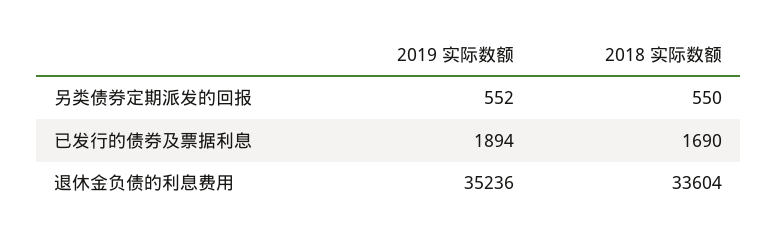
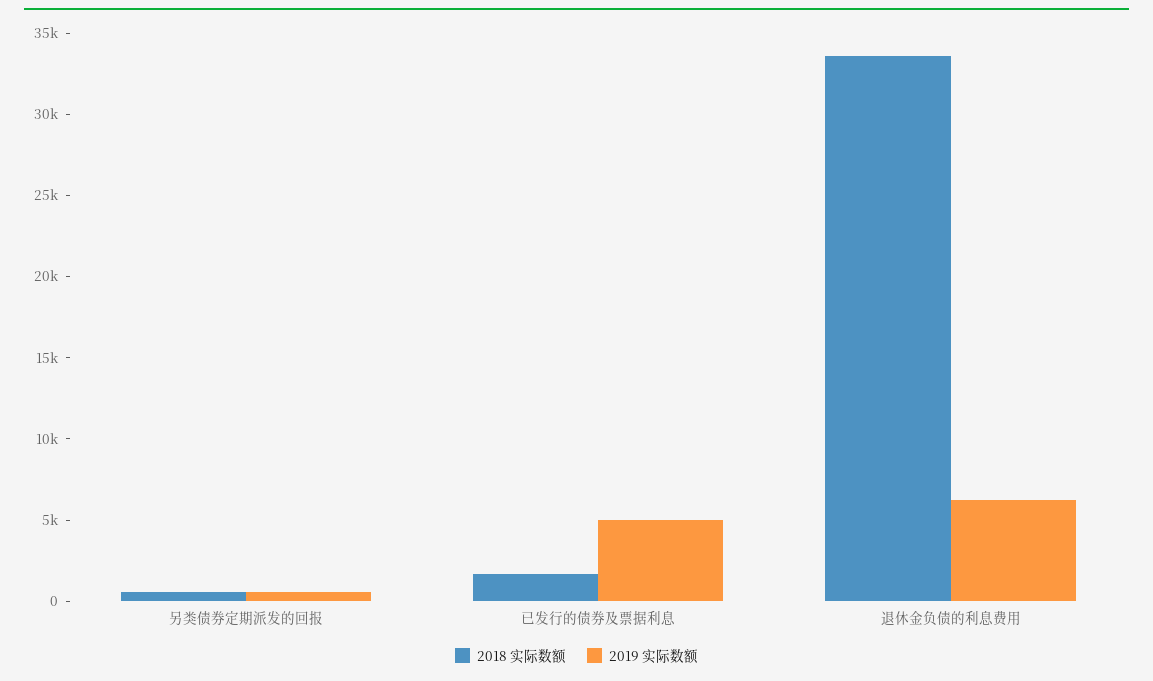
  {
    "2019 实际数额": {
      "另类债券定期派发的回报": 552,
-     "已发行的债券及票据利息": 1894,
+     "已发行的债券及票据利息": 5000,
-     "退休金负债的利息费用": 35236
+     "退休金负债的利息费用": 6000
    },
    "2018 实际数额": {
      "另类债券定期派发的回报": 550,
      "已发行的债券及票据利息": 1690,
      "退休金负债的利息费用": 33604
    }
  }

